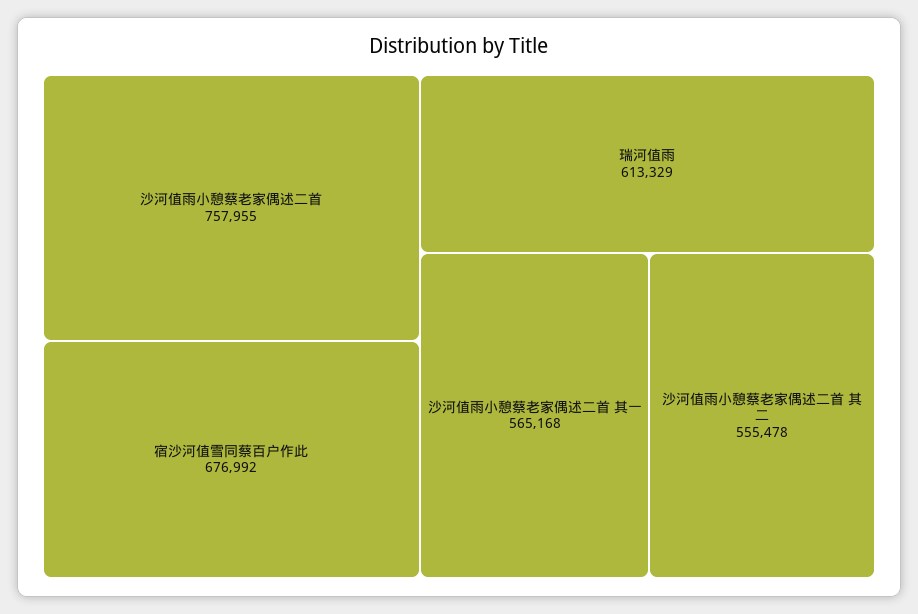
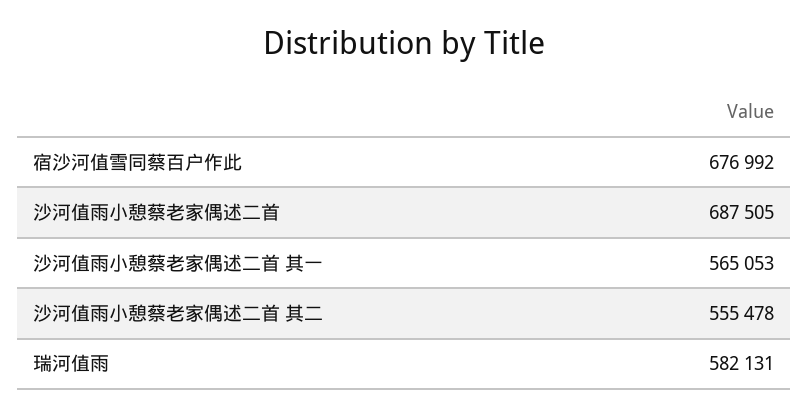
  {
-   "沙河值雨小憩蔡老家偶述二首": 757955,
+   "沙河值雨小憩蔡老家偶述二首": 687505,
    "宿沙河值雪同蔡百户作此": 676992,
-   "瑞河值雨": 613329,
+   "瑞河值雨": 582131,
-   "沙河值雨小憩蔡老家偶述二首 其一": 565168,
+   "沙河值雨小憩蔡老家偶述二首 其一": 565053,
    "沙河值雨小憩蔡老家偶述二首 其二": 555478
  }

